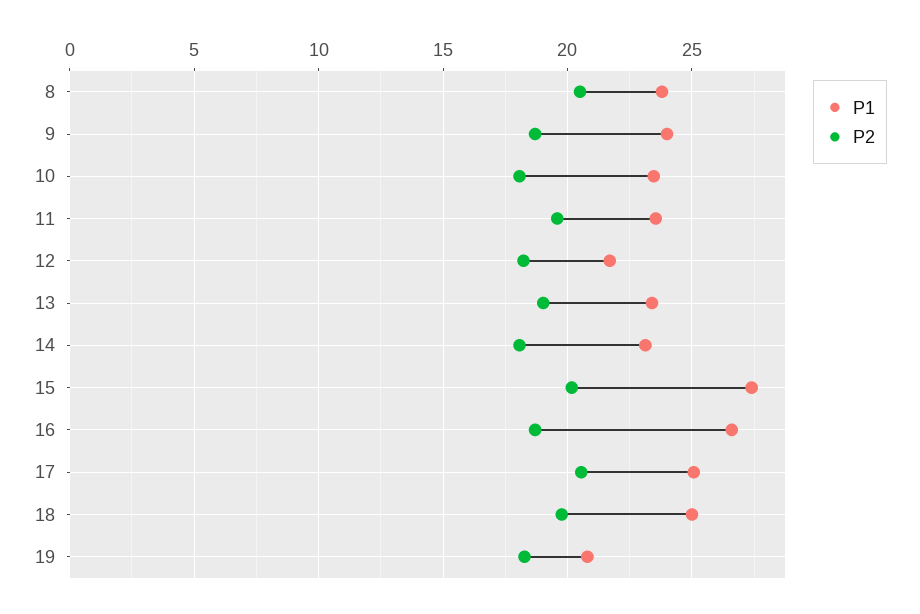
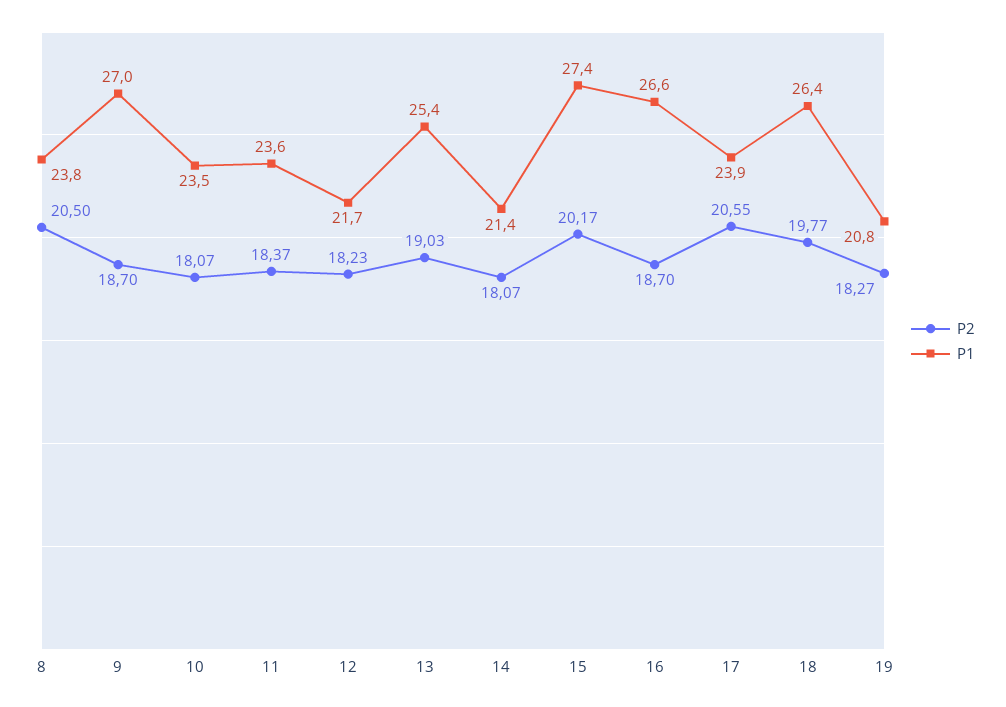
  {
    "P1": {
      "8": 23.8,
-     "9": 24,
+     "9": 27,
      "10": 23.5,
      "11": 23.6,
      "12": 21.7,
-     "13": 23.5,
+     "13": 25.4,
-     "14": 23,
+     "14": 21.4,
      "15": 27.4,
      "16": 26.6,
-     "17": 25,
+     "17": 23.9,
-     "18": 25,
+     "18": 26.4,
      "19": 20.8
    },
    "P2": {
      "8": 20.5,
      "9": 18.7,
      "10": 18.07,
-     "11": 19.5,
+     "11": 18.37,
      "12": 18.23,
      "13": 19.03,
      "14": 18.07,
      "15": 20.17,
      "16": 18.7,
      "17": 20.55,
      "18": 19.77,
      "19": 18.27
    }
  }

